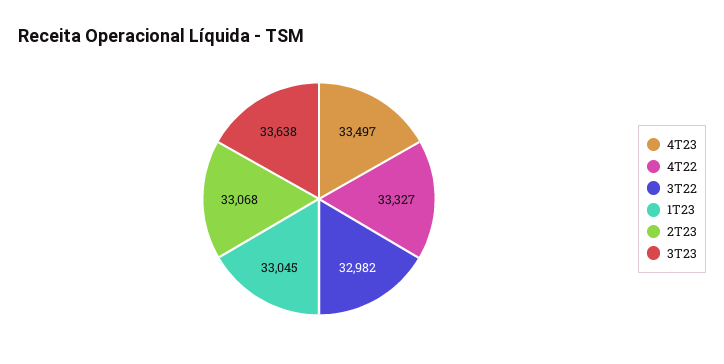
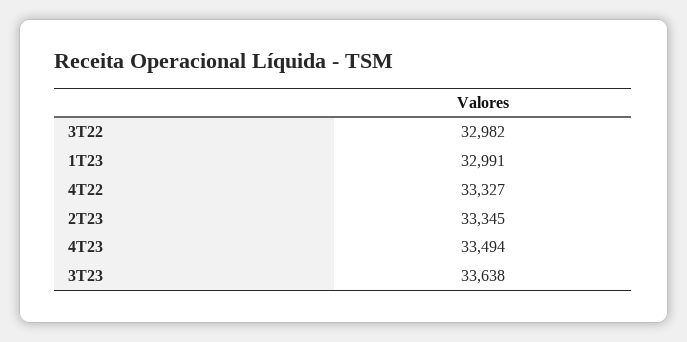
  {
-   "4T23": 33497,
+   "4T23": 33494,
    "4T22": 33327,
    "3T22": 32982,
-   "1T23": 33045,
+   "1T23": 32991,
-   "2T23": 33068,
+   "2T23": 33345,
    "3T23": 33638
  }

